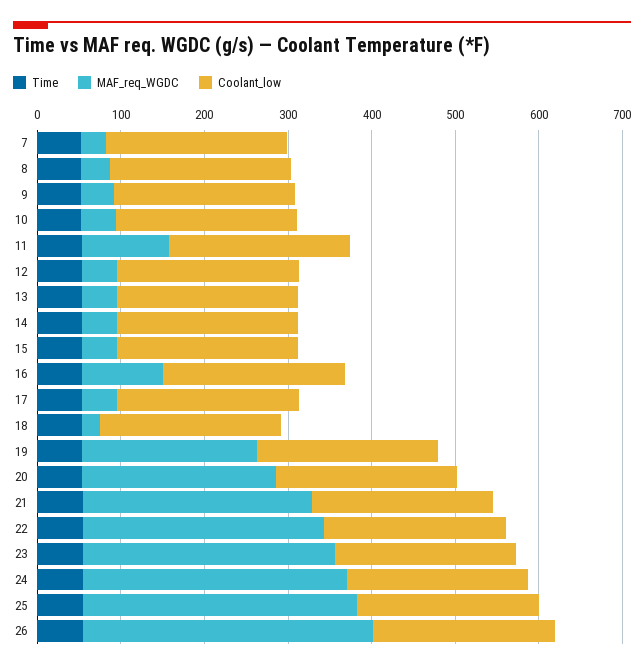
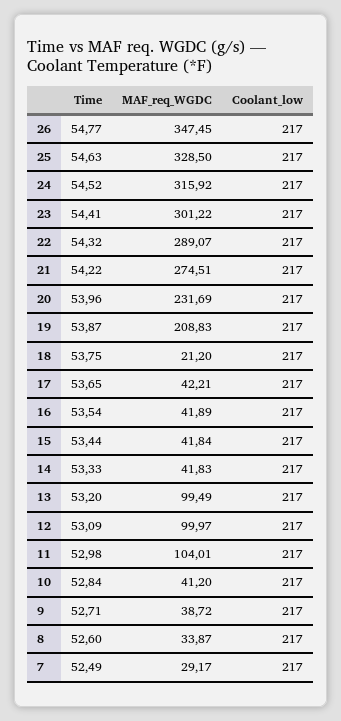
  {
    "Time": {
      "7": 52.49,
      "8": 52.6,
      "9": 52.71,
      "10": 52.84,
      "11": 52.98,
      "12": 53.09,
      "13": 53.2,
      "14": 53.33,
      "15": 53.44,
      "16": 53.54,
      "17": 53.65,
      "18": 53.75,
      "19": 53.87,
      "20": 53.96,
      "21": 54.22,
      "22": 54.32,
      "23": 54.41,
      "24": 54.52,
      "25": 54.63,
      "26": 54.77
    },
    "MAF_req_WGDC": {
      "7": 29.17,
      "8": 33.87,
      "9": 38.72,
      "10": 41.2,
      "11": 104.01,
-     "12": 40,
+     "12": 99.97,
-     "13": 40,
+     "13": 99.49,
      "14": 41.83,
      "15": 41.84,
-     "16": 100,
+     "16": 41.89,
      "17": 42.21,
      "18": 21.2,
      "19": 208.83,
      "20": 231.69,
      "21": 274.51,
      "22": 289.07,
      "23": 301.22,
      "24": 315.92,
      "25": 328.5,
      "26": 347.45
    },
    "Coolant_low": {
      "7": 217,
      "8": 217,
      "9": 217,
      "10": 217,
      "11": 217,
      "12": 217,
      "13": 217,
      "14": 217,
      "15": 217,
      "16": 217,
      "17": 217,
      "18": 217,
      "19": 217,
      "20": 217,
      "21": 217,
      "22": 217,
      "23": 217,
      "24": 217,
      "25": 217,
      "26": 217
    }
  }

